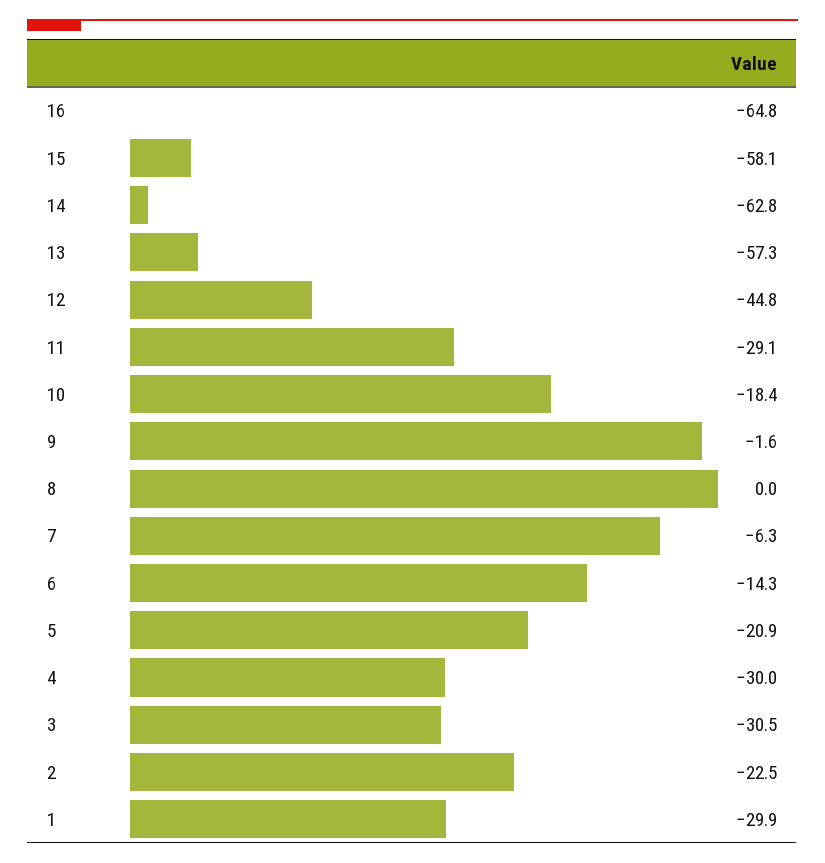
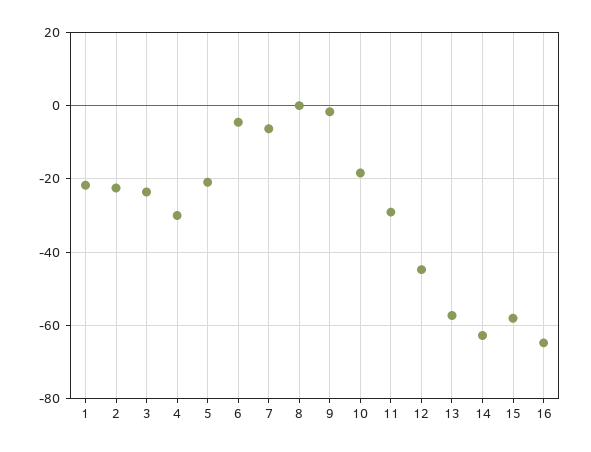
  {
    "16": -64.8,
    "15": -58.1,
    "14": -62.8,
    "13": -57.3,
    "12": -44.8,
    "11": -29.1,
    "10": -18.4,
    "9": -1.6,
    "8": 0,
    "7": -6.3,
-   "6": -14.3,
+   "6": -4,
    "5": -20.9,
    "4": -30,
-   "3": -30.5,
+   "3": -24,
    "2": -22.5,
-   "1": -29.9
+   "1": -22
  }

